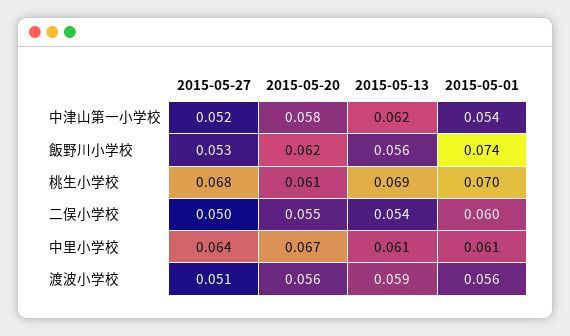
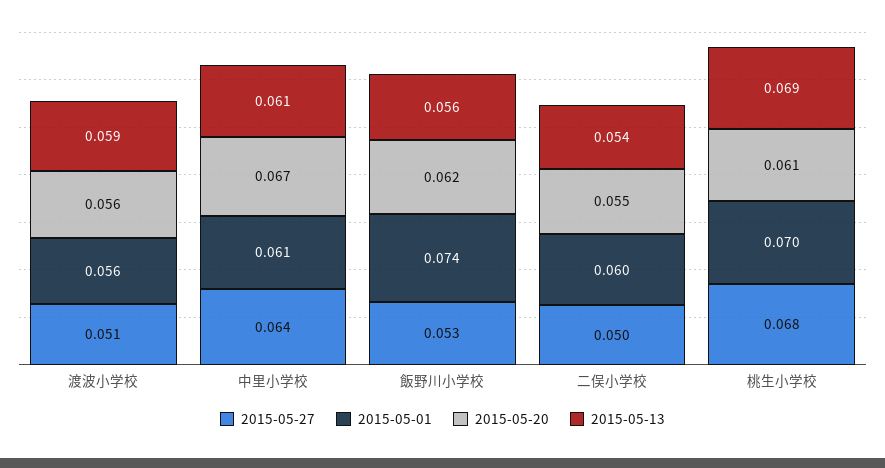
  {
    "2015-05-27": {
-     "中津山第一小学校": 0.052,
      "飯野川小学校": 0.053,
      "桃生小学校": 0.068,
      "二俣小学校": 0.05,
      "中里小学校": 0.064,
      "渡波小学校": 0.051
    },
    "2015-05-20": {
-     "中津山第一小学校": 0.058,
      "飯野川小学校": 0.062,
      "桃生小学校": 0.061,
      "二俣小学校": 0.055,
      "中里小学校": 0.067,
      "渡波小学校": 0.056
    },
    "2015-05-13": {
-     "中津山第一小学校": 0.062,
      "飯野川小学校": 0.056,
      "桃生小学校": 0.069,
      "二俣小学校": 0.054,
      "中里小学校": 0.061,
      "渡波小学校": 0.059
    },
    "2015-05-01": {
-     "中津山第一小学校": 0.054,
      "飯野川小学校": 0.074,
      "桃生小学校": 0.07,
      "二俣小学校": 0.06,
      "中里小学校": 0.061,
      "渡波小学校": 0.056
    }
  }

